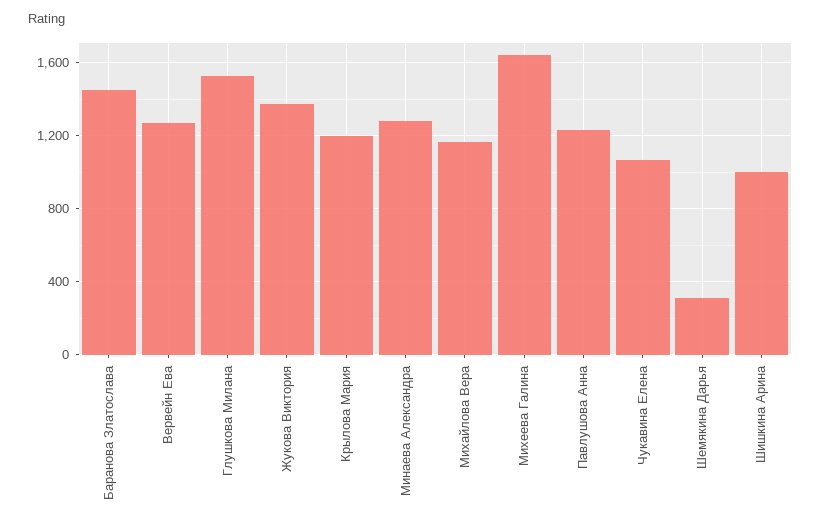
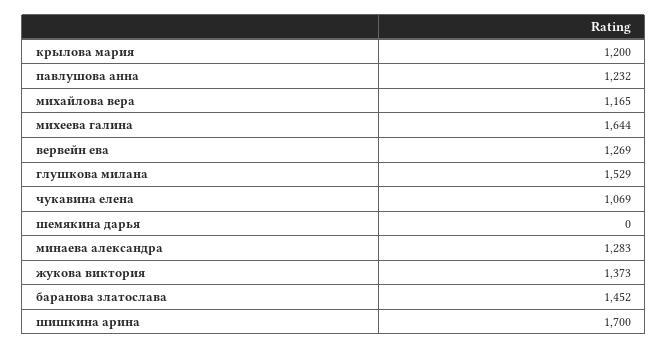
  {
    "Баранова Златослава": 1452,
    "Вервейн Ева": 1269,
    "Глушкова Милана": 1529,
    "Жукова Виктория": 1373,
    "Крылова Мария": 1200,
    "Минаева Александра": 1283,
    "Михайлова Вера": 1165,
    "Михеева Галина": 1644,
    "Павлушова Анна": 1232,
    "Чукавина Елена": 1069,
-   "Шемякина Дарья": 300,
+   "Шемякина Дарья": 0,
-   "Шишкина Арина": 1000
+   "Шишкина Арина": 1700
  }

